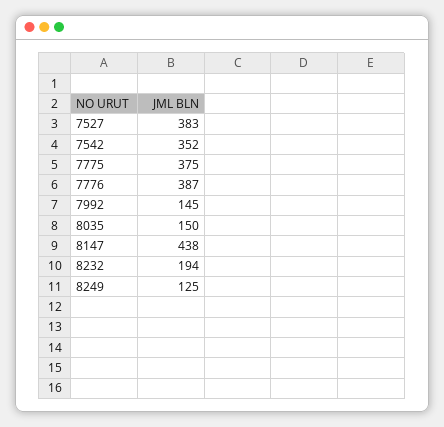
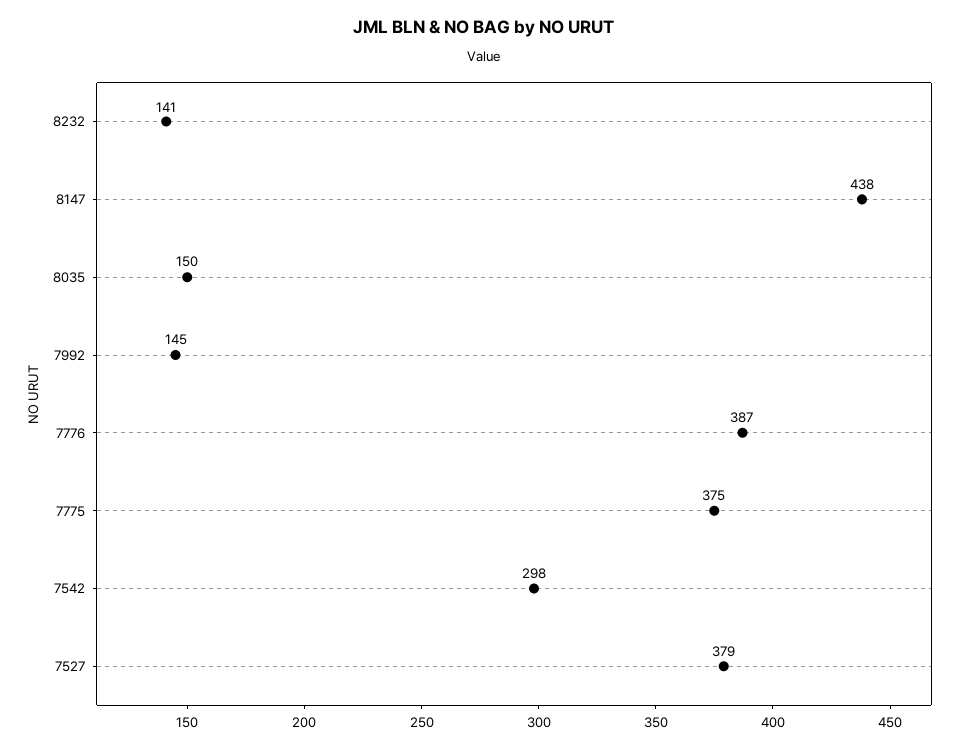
  {
-   "7527": 383,
+   "7527": 379,
-   "7542": 352,
+   "7542": 298,
    "7775": 375,
    "7776": 387,
    "7992": 145,
    "8035": 150,
    "8147": 438,
-   "8232": 194,
+   "8232": 141
-   "8249": 125
  }

